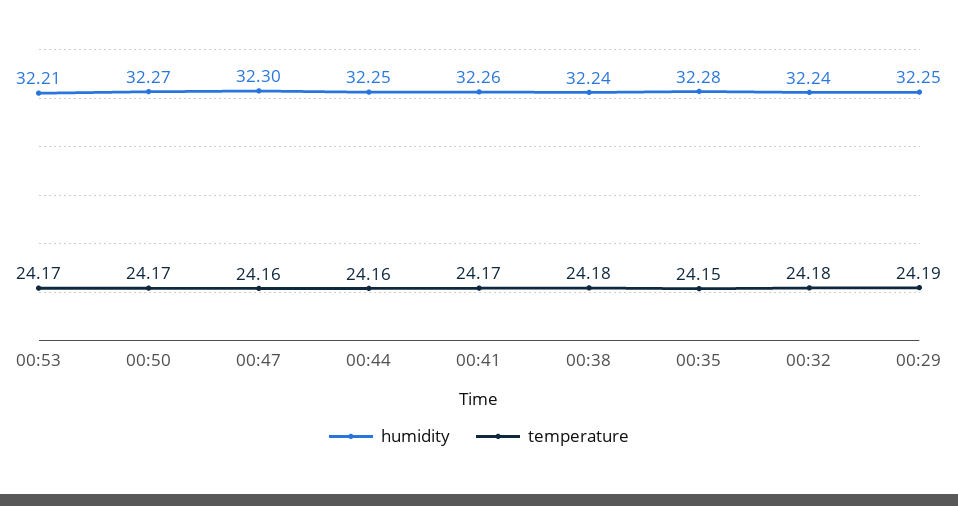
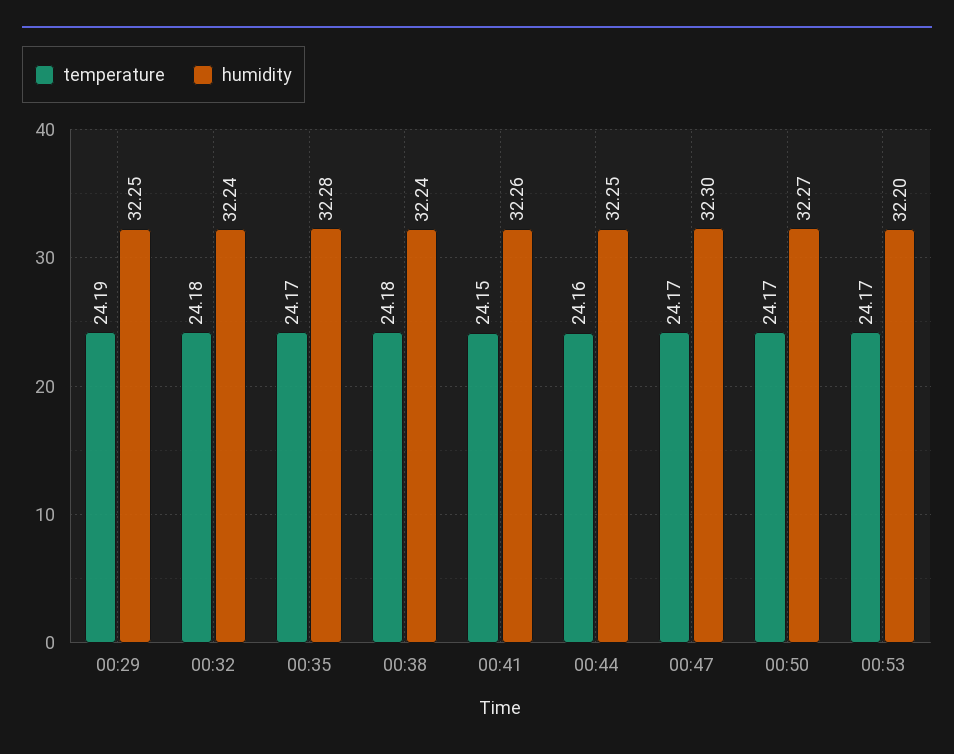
  {
    "humidity": {
-     "00:53": 32.21,
+     "00:53": 32.2,
      "00:50": 32.27,
      "00:47": 32.3,
      "00:44": 32.25,
      "00:41": 32.26,
      "00:38": 32.24,
      "00:35": 32.28,
      "00:32": 32.24,
      "00:29": 32.25
    },
    "temperature": {
      "00:53": 24.17,
      "00:50": 24.17,
-     "00:47": 24.16,
+     "00:47": 24.17,
      "00:44": 24.16,
-     "00:41": 24.17,
+     "00:41": 24.15,
      "00:38": 24.18,
-     "00:35": 24.15,
+     "00:35": 24.17,
      "00:32": 24.18,
      "00:29": 24.19
    }
  }

